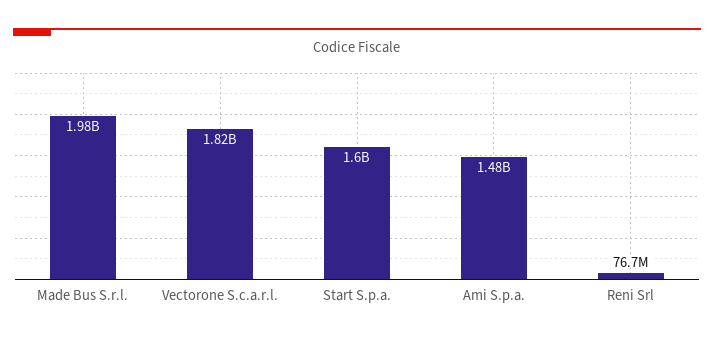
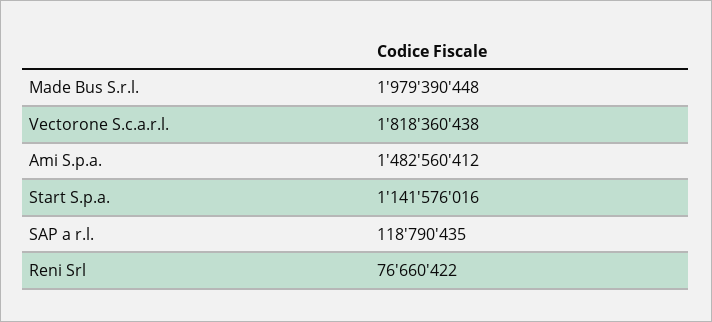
  {
    "Made Bus S.r.l.": 1979390448,
    "Vectorone S.c.a.r.l.": 1818360438,
-   "Start S.p.a.": 1600000000,
+   "Start S.p.a.": 1141576016,
    "Ami S.p.a.": 1482560412,
-   "Reni Srl": 76660422
+   "Reni Srl": 76660422,
+   "SAP a r.l.": 118790435
  }

